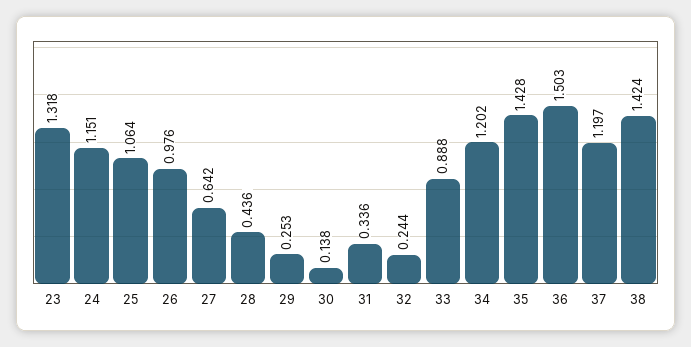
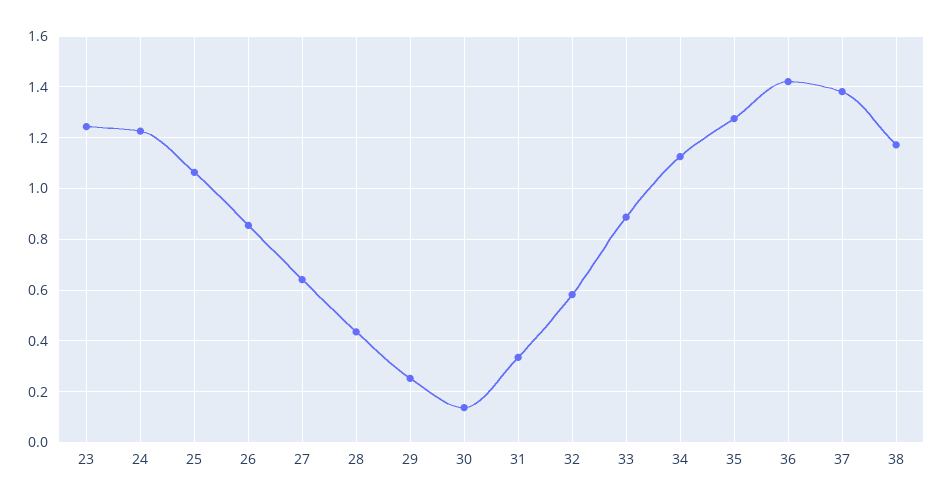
  {
-   "23": 1.318,
+   "23": 1.25,
-   "24": 1.151,
+   "24": 1.225,
    "25": 1.064,
-   "26": 0.976,
+   "26": 0.85,
    "27": 0.642,
    "28": 0.436,
    "29": 0.253,
    "30": 0.138,
    "31": 0.336,
-   "32": 0.244,
+   "32": 0.575,
    "33": 0.888,
-   "34": 1.202,
+   "34": 1.125,
-   "35": 1.428,
+   "35": 1.275,
-   "36": 1.503,
+   "36": 1.425,
-   "37": 1.197,
+   "37": 1.375,
-   "38": 1.424
+   "38": 1.175
  }

